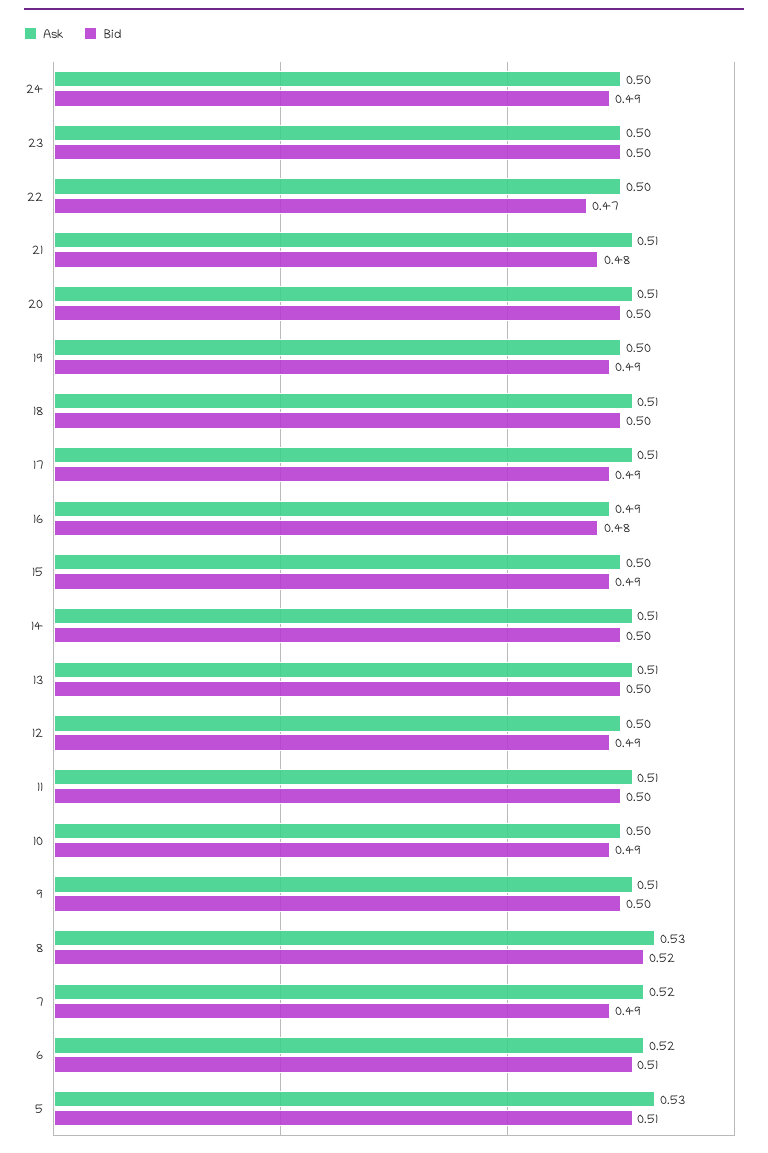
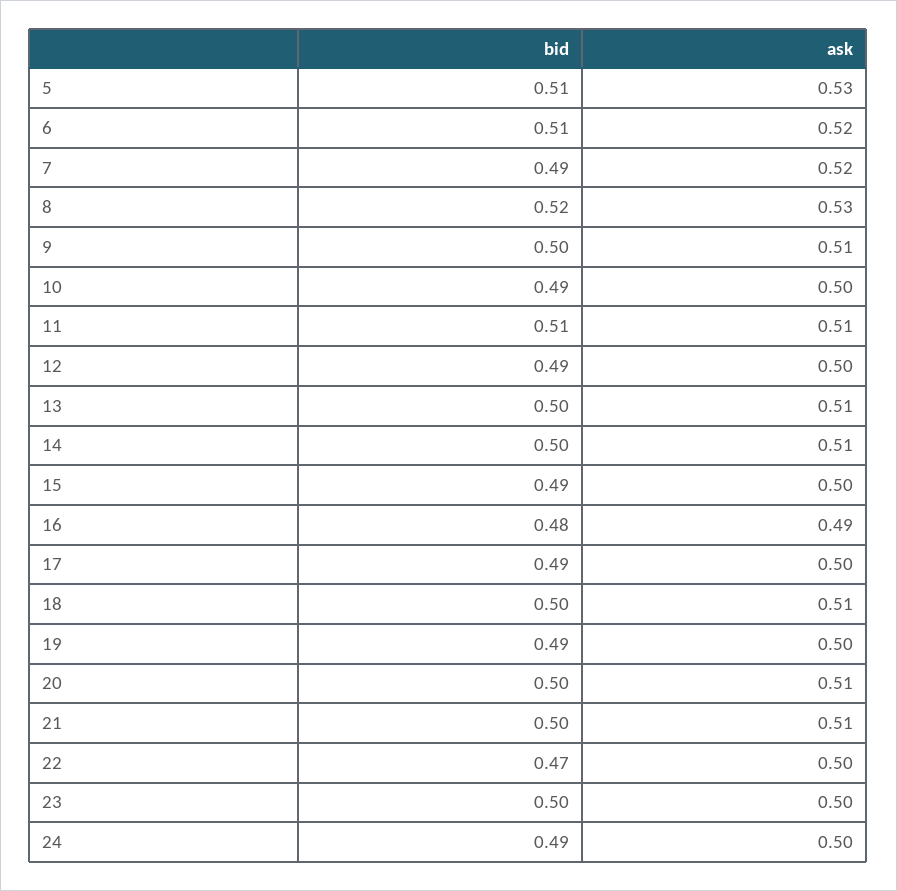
  {
    "Ask": {
      "24": 0.5,
      "23": 0.5,
      "22": 0.5,
      "21": 0.51,
      "20": 0.51,
      "19": 0.5,
      "18": 0.51,
-     "17": 0.51,
+     "17": 0.5,
      "16": 0.49,
      "15": 0.5,
      "14": 0.51,
      "13": 0.51,
      "12": 0.5,
      "11": 0.51,
      "10": 0.5,
      "9": 0.51,
      "8": 0.53,
      "7": 0.52,
      "6": 0.52,
      "5": 0.53
    },
    "Bid": {
      "24": 0.49,
      "23": 0.5,
      "22": 0.47,
-     "21": 0.48,
+     "21": 0.5,
      "20": 0.5,
      "19": 0.49,
      "18": 0.5,
      "17": 0.49,
      "16": 0.48,
      "15": 0.49,
      "14": 0.5,
      "13": 0.5,
      "12": 0.49,
-     "11": 0.5,
+     "11": 0.51,
      "10": 0.49,
      "9": 0.5,
      "8": 0.52,
      "7": 0.49,
      "6": 0.51,
      "5": 0.51
    }
  }

